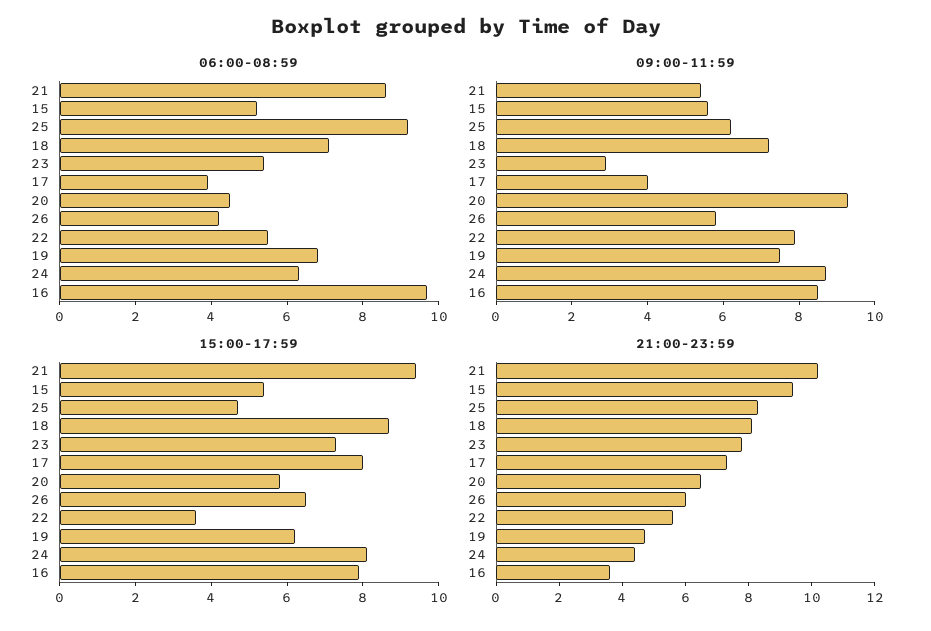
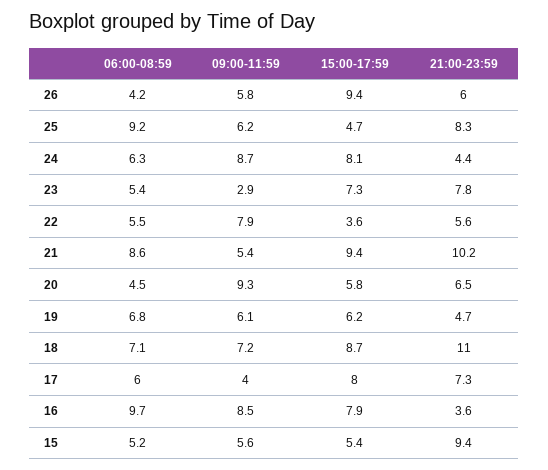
  {
    "06:00-08:59": {
      "21": 8.6,
      "15": 5.2,
      "25": 9.2,
      "18": 7.1,
      "23": 5.4,
-     "17": 4,
+     "17": 6,
      "20": 4.5,
      "26": 4.2,
      "22": 5.5,
      "19": 6.8,
      "24": 6.3,
      "16": 9.7
    },
    "09:00-11:59": {
      "21": 5.4,
      "15": 5.6,
      "25": 6.2,
      "18": 7.2,
      "23": 2.9,
      "17": 4,
      "20": 9.3,
      "26": 5.8,
      "22": 7.9,
-     "19": 7.5,
+     "19": 6.1,
      "24": 8.7,
      "16": 8.5
    },
    "15:00-17:59": {
      "21": 9.4,
      "15": 5.4,
      "25": 4.7,
      "18": 8.7,
      "23": 7.3,
      "17": 8,
      "20": 5.8,
-     "26": 6.5,
+     "26": 9.4,
      "22": 3.6,
      "19": 6.2,
      "24": 8.1,
      "16": 7.9
    },
    "21:00-23:59": {
      "21": 10.2,
      "15": 9.4,
      "25": 8.3,
-     "18": 8,
+     "18": 11,
      "23": 7.8,
      "17": 7.3,
      "20": 6.5,
      "26": 6,
      "22": 5.6,
      "19": 4.7,
      "24": 4.4,
      "16": 3.6
    }
  }

